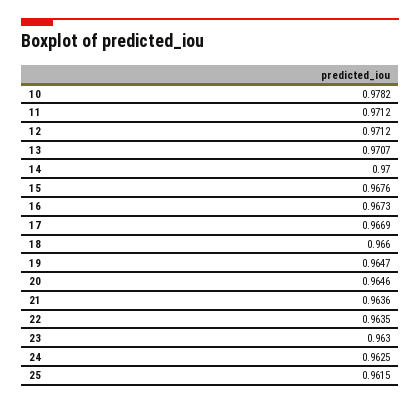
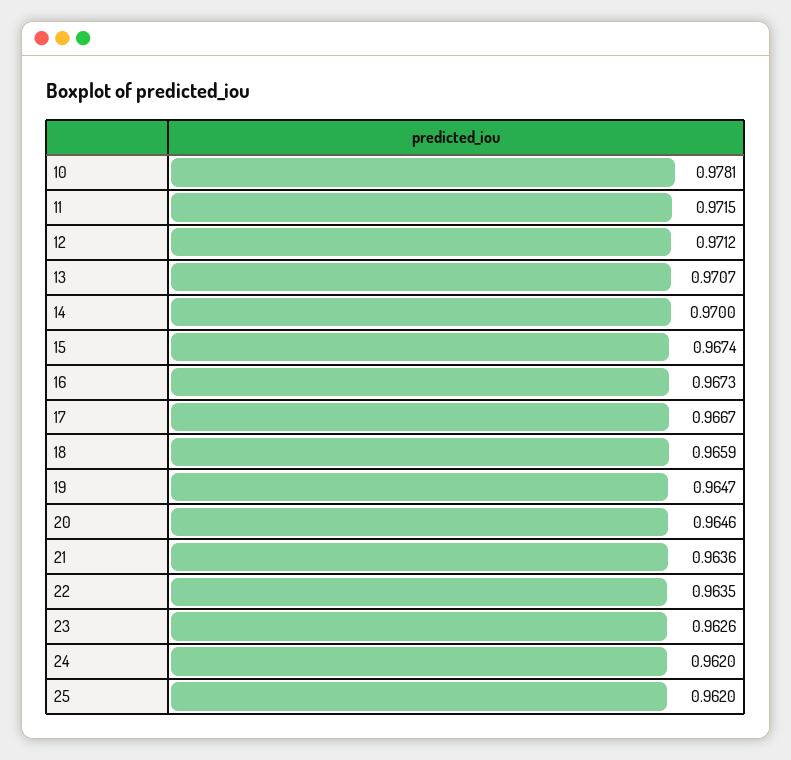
  {
-   "10": 0.9782,
+   "10": 0.9781,
-   "11": 0.9712,
+   "11": 0.9715,
    "12": 0.9712,
    "13": 0.9707,
    "14": 0.97,
-   "15": 0.9676,
+   "15": 0.9674,
    "16": 0.9673,
-   "17": 0.9669,
+   "17": 0.9667,
-   "18": 0.966,
+   "18": 0.9659,
    "19": 0.9647,
    "20": 0.9646,
    "21": 0.9636,
    "22": 0.9635,
-   "23": 0.963,
+   "23": 0.9626,
-   "24": 0.9625,
+   "24": 0.962,
-   "25": 0.9615
+   "25": 0.962
  }

